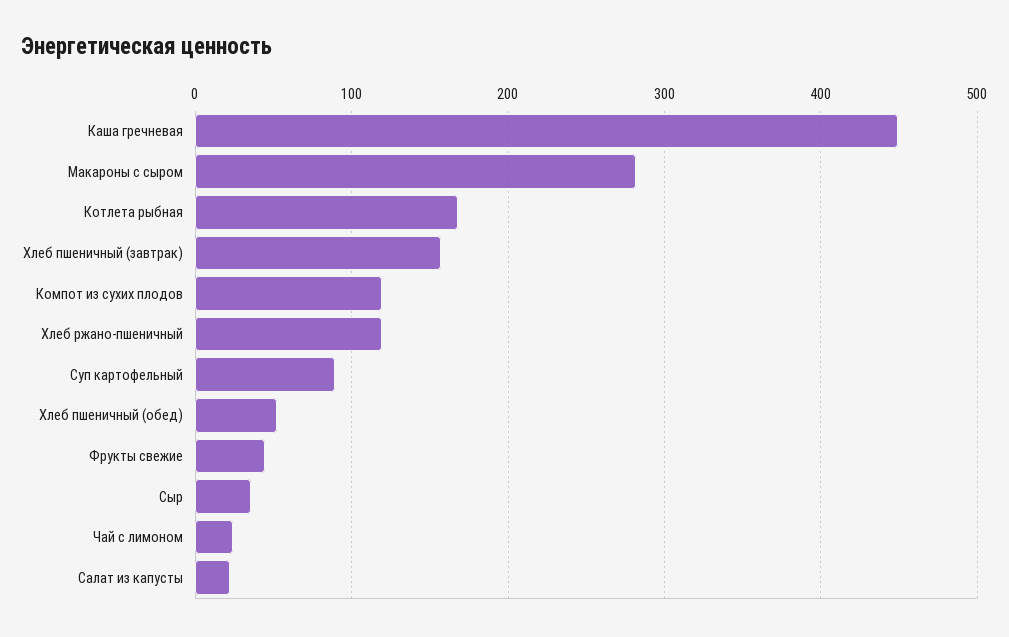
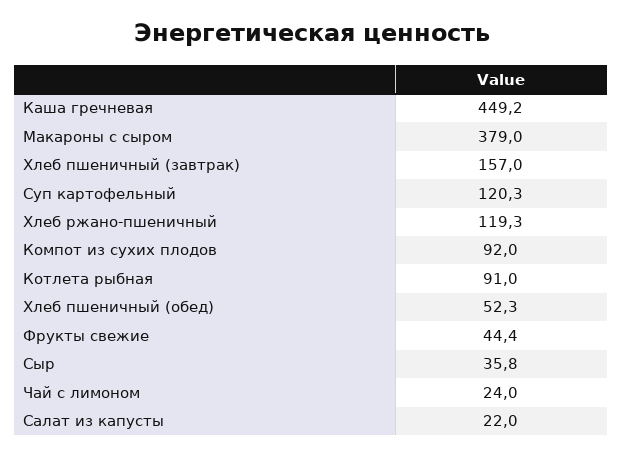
  {
    "Каша гречневая": 449.2,
-   "Макароны с сыром": 280,
+   "Макароны с сыром": 379,
-   "Котлета рыбная": 170,
+   "Котлета рыбная": 91,
    "Хлеб пшеничный (завтрак)": 157,
-   "Компот из сухих плодов": 120,
+   "Компот из сухих плодов": 92,
    "Хлеб ржано-пшеничный": 119.3,
-   "Суп картофельный": 90,
+   "Суп картофельный": 120.3,
    "Хлеб пшеничный (обед)": 52.3,
    "Фрукты свежие": 44.4,
    "Сыр": 35.8,
    "Чай с лимоном": 24,
    "Салат из капусты": 22
  }

